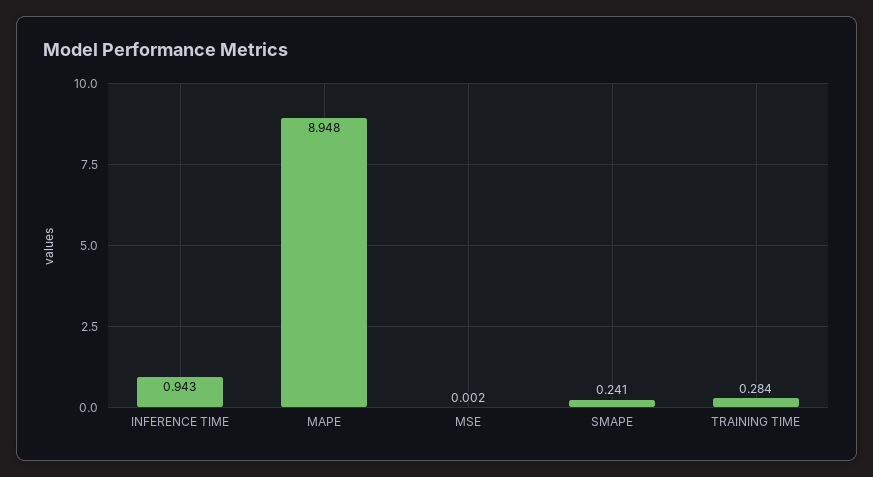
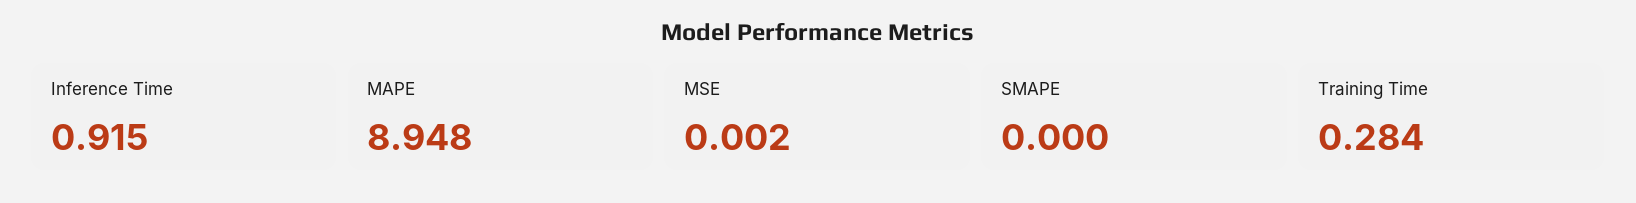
  {
-   "INFERENCE TIME": 0.943,
+   "INFERENCE TIME": 0.915,
    "MAPE": 8.948,
    "MSE": 0.002,
-   "SMAPE": 0.241,
+   "SMAPE": 0,
    "TRAINING TIME": 0.284
  }

